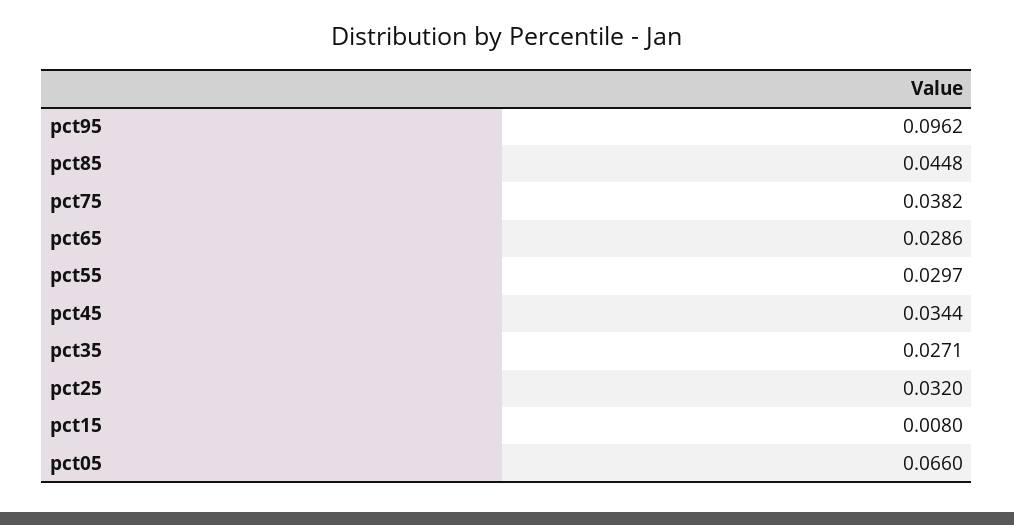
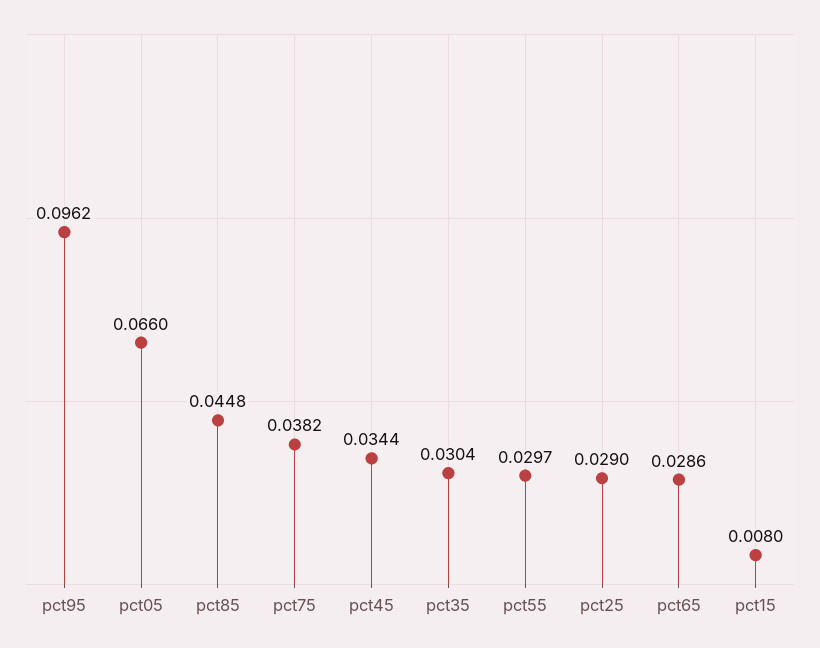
  {
    "pct95": 0.0962,
    "pct85": 0.0448,
    "pct75": 0.0382,
    "pct65": 0.0286,
    "pct55": 0.0297,
    "pct45": 0.0344,
-   "pct35": 0.0271,
+   "pct35": 0.0304,
-   "pct25": 0.032,
+   "pct25": 0.029,
    "pct15": 0.008,
    "pct05": 0.066
  }

